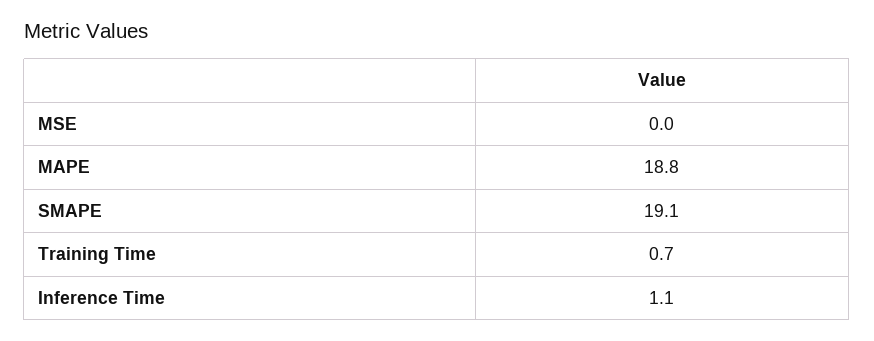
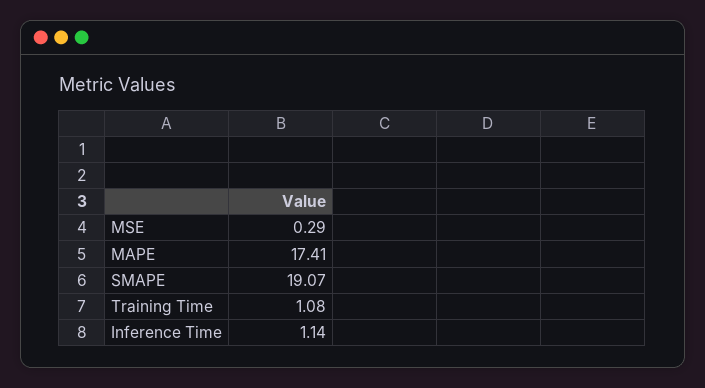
  {
-   "MSE": 0,
+   "MSE": 0.29,
-   "MAPE": 18.8,
+   "MAPE": 17.41,
    "SMAPE": 19.07,
-   "Training Time": 0.7,
+   "Training Time": 1.08,
    "Inference Time": 1.14
  }

